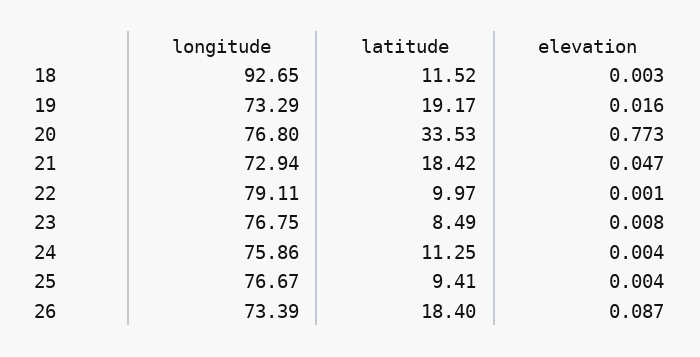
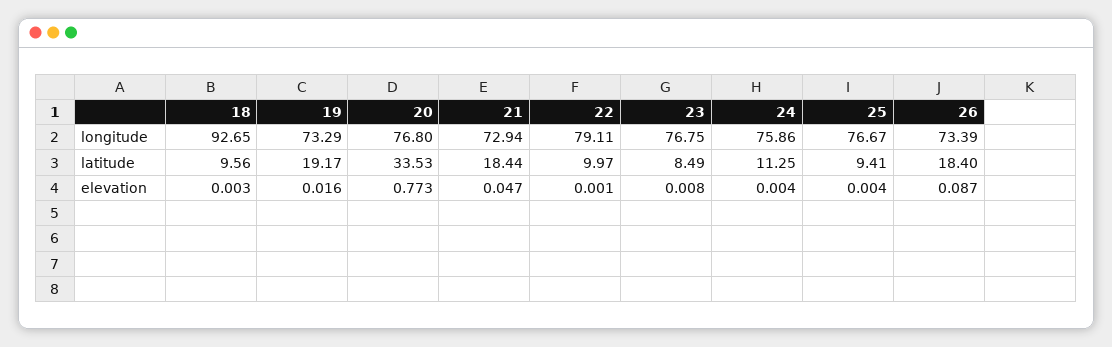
  {
    "longitude": {
      "18": 92.65,
      "19": 73.29,
      "20": 76.8,
      "21": 72.94,
      "22": 79.11,
      "23": 76.75,
      "24": 75.86,
      "25": 76.67,
      "26": 73.39
    },
    "latitude": {
-     "18": 11.52,
+     "18": 9.56,
      "19": 19.17,
      "20": 33.53,
-     "21": 18.42,
+     "21": 18.44,
      "22": 9.97,
      "23": 8.49,
      "24": 11.25,
      "25": 9.41,
      "26": 18.4
    },
    "elevation": {
      "18": 0.003,
      "19": 0.016,
      "20": 0.773,
      "21": 0.047,
      "22": 0.001,
      "23": 0.008,
      "24": 0.004,
      "25": 0.004,
      "26": 0.087
    }
  }

